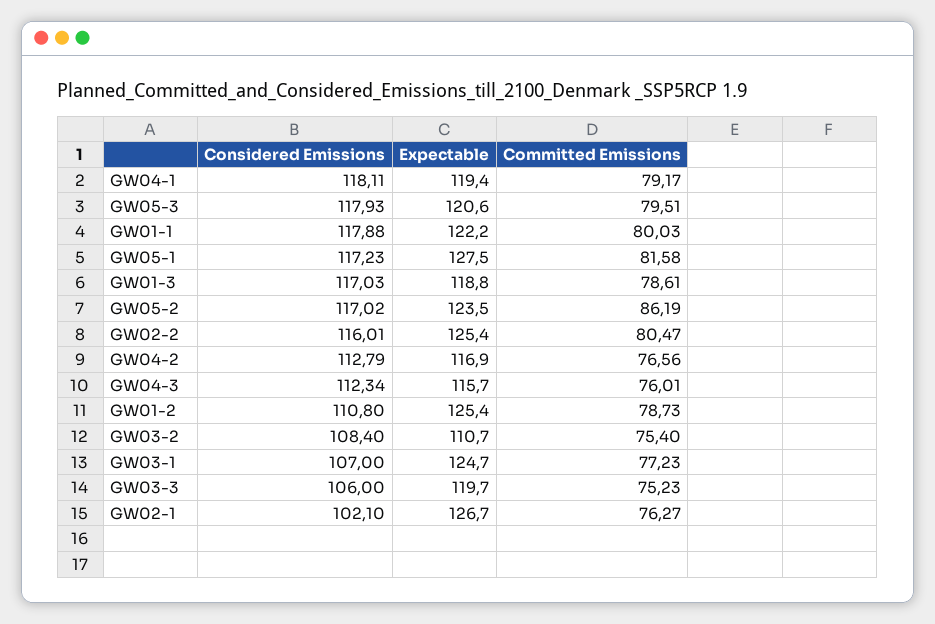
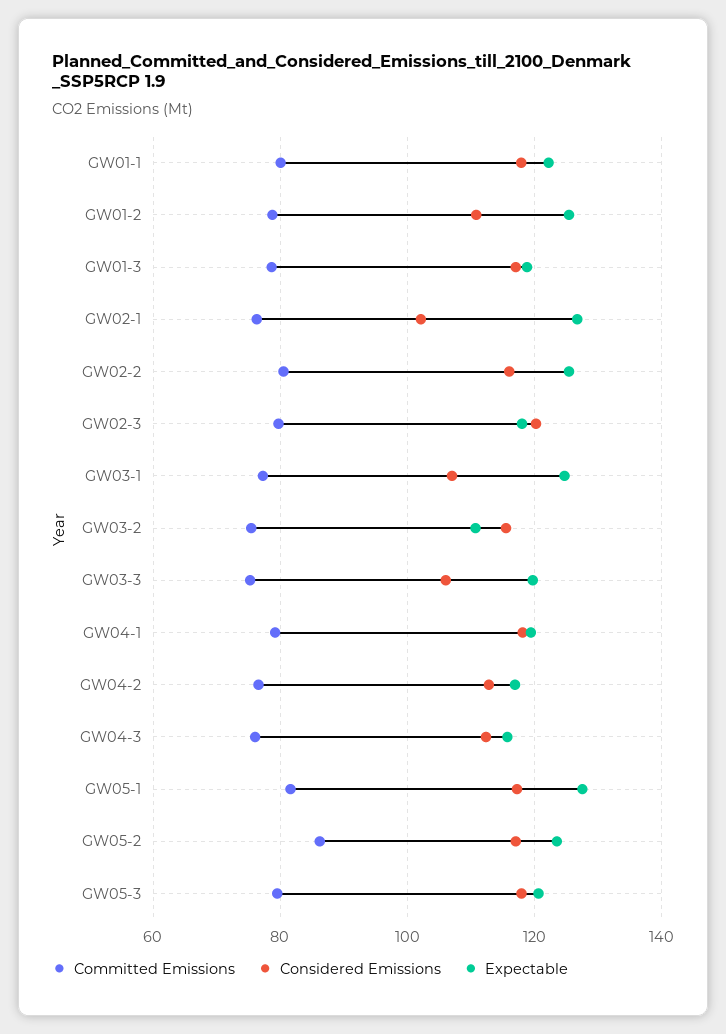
  {
    "Considered Emissions": {
      "GW04-1": 118.11,
      "GW05-3": 117.93,
      "GW01-1": 117.88,
      "GW05-1": 117.23,
      "GW01-3": 117.03,
      "GW05-2": 117.02,
      "GW02-2": 116.01,
      "GW04-2": 112.79,
      "GW04-3": 112.34,
      "GW01-2": 110.8,
-     "GW03-2": 108.4,
+     "GW03-2": 116,
      "GW03-1": 107,
      "GW03-3": 106,
-     "GW02-1": 102.1
+     "GW02-1": 102.1,
+     "GW02-3": 120
    },
    "Expectable": {
      "GW04-1": 119.4,
      "GW05-3": 120.6,
      "GW01-1": 122.2,
      "GW05-1": 127.5,
      "GW01-3": 118.8,
      "GW05-2": 123.5,
      "GW02-2": 125.4,
      "GW04-2": 116.9,
      "GW04-3": 115.7,
      "GW01-2": 125.4,
      "GW03-2": 110.7,
      "GW03-1": 124.7,
      "GW03-3": 119.7,
-     "GW02-1": 126.7
+     "GW02-1": 126.7,
+     "GW02-3": 118
    },
    "Committed Emissions": {
      "GW04-1": 79.17,
      "GW05-3": 79.51,
      "GW01-1": 80.03,
      "GW05-1": 81.58,
      "GW01-3": 78.61,
      "GW05-2": 86.19,
      "GW02-2": 80.47,
      "GW04-2": 76.56,
      "GW04-3": 76.01,
      "GW01-2": 78.73,
      "GW03-2": 75.4,
      "GW03-1": 77.23,
      "GW03-3": 75.23,
-     "GW02-1": 76.27
+     "GW02-1": 76.27,
+     "GW02-3": 80
    }
  }

